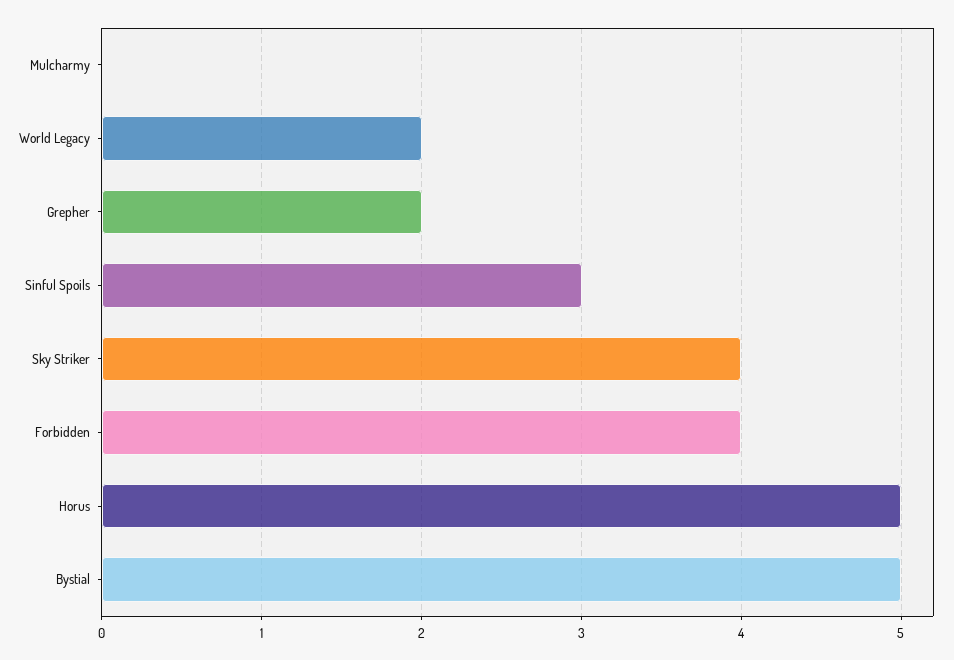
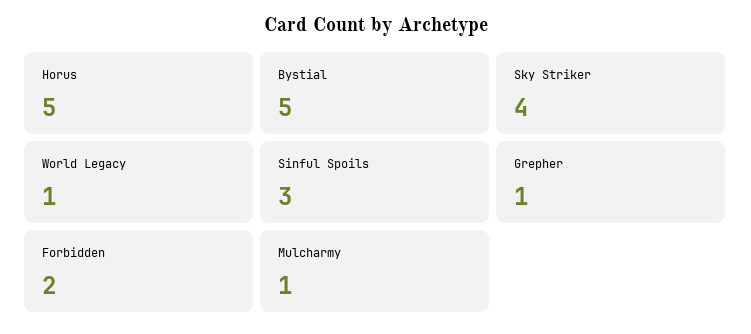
  {
-   "Mulcharmy": 0,
+   "Mulcharmy": 1,
-   "World Legacy": 2,
+   "World Legacy": 1,
-   "Grepher": 2,
+   "Grepher": 1,
    "Sinful Spoils": 3,
    "Sky Striker": 4,
-   "Forbidden": 4,
+   "Forbidden": 2,
    "Horus": 5,
    "Bystial": 5
  }

